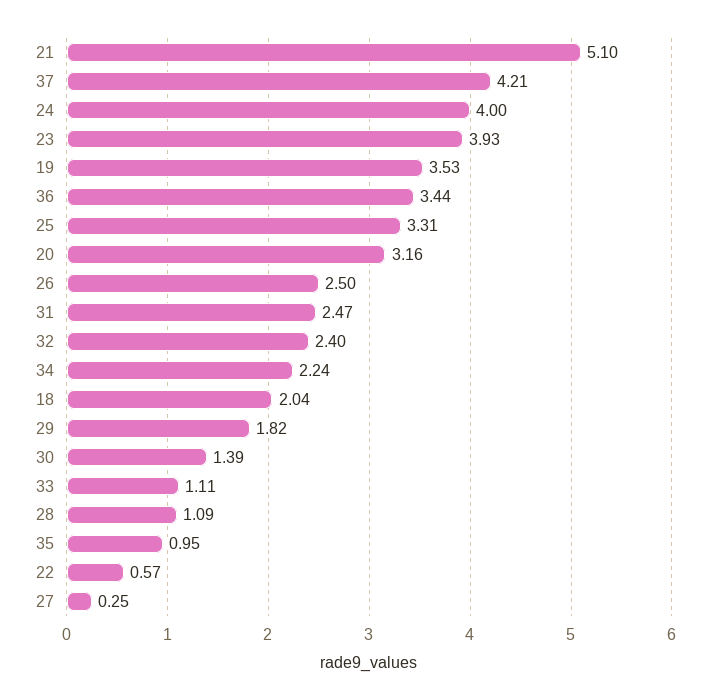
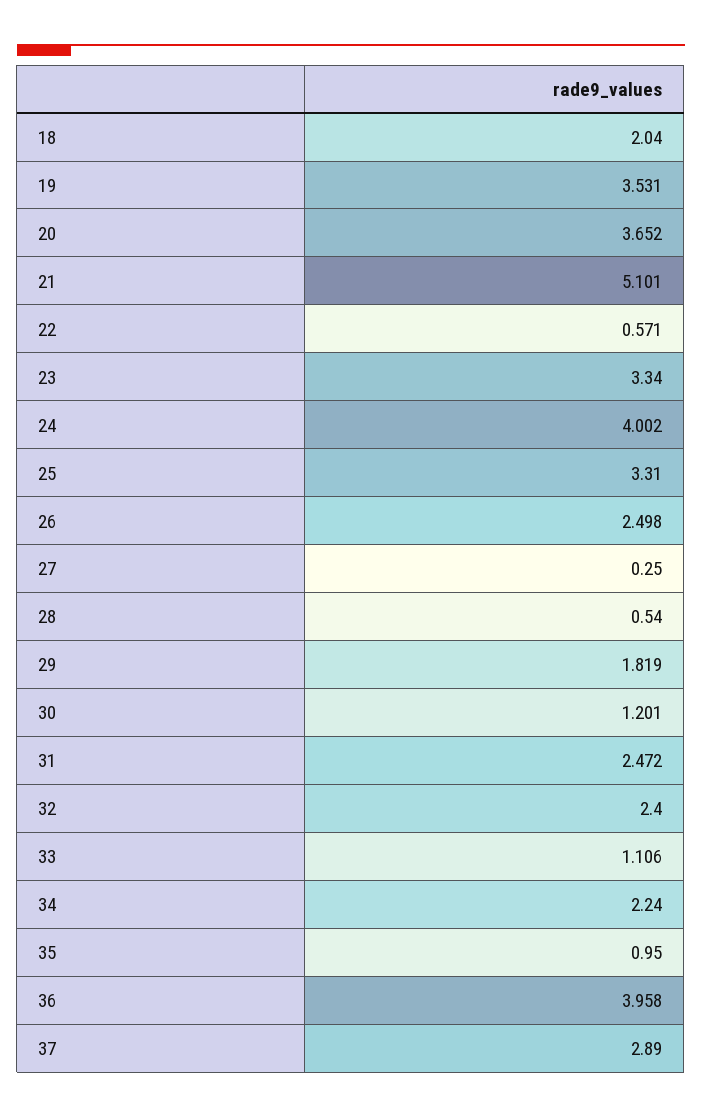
  {
    "21": 5.101,
-   "37": 4.21,
+   "37": 2.89,
    "24": 4.002,
-   "23": 3.93,
+   "23": 3.34,
    "19": 3.531,
-   "36": 3.44,
+   "36": 3.958,
    "25": 3.31,
-   "20": 3.16,
+   "20": 3.652,
    "26": 2.498,
    "31": 2.472,
    "32": 2.4,
    "34": 2.24,
    "18": 2.04,
    "29": 1.819,
-   "30": 1.39,
+   "30": 1.201,
    "33": 1.106,
-   "28": 1.09,
+   "28": 0.54,
    "35": 0.95,
    "22": 0.571,
    "27": 0.25
  }

